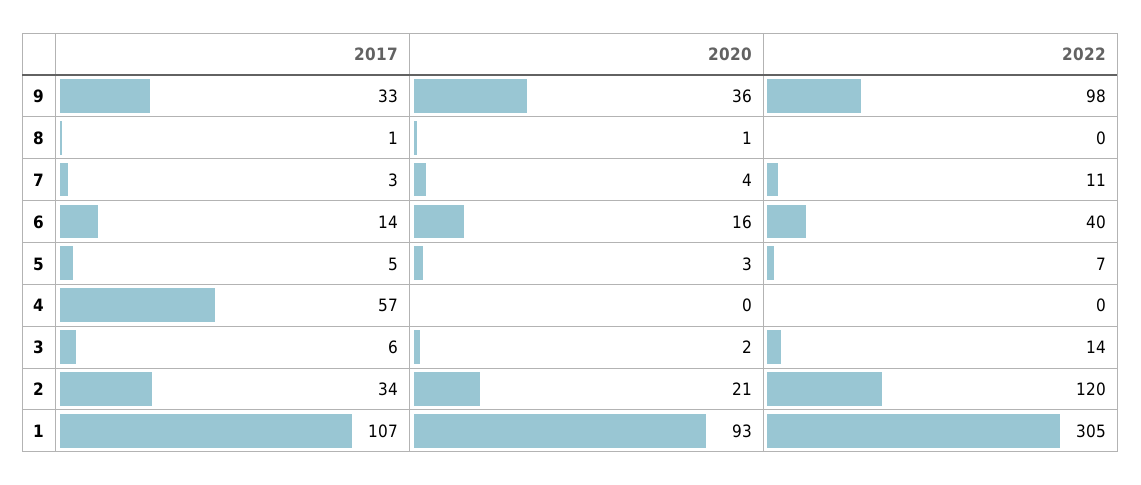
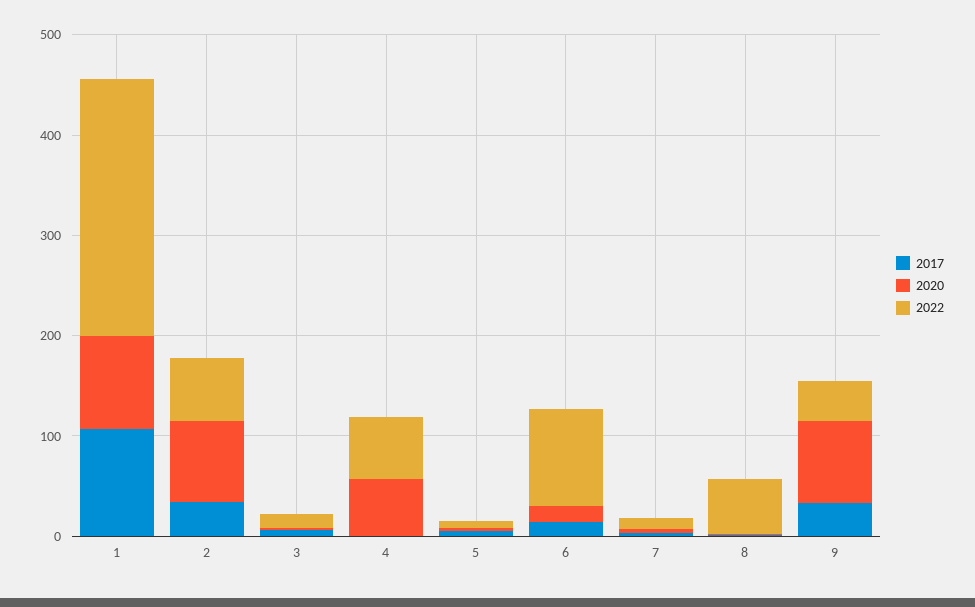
  {
    "2017": {
      "9": 33,
      "8": 1,
      "7": 3,
      "6": 14,
      "5": 5,
-     "4": 57,
+     "4": 0,
      "3": 6,
      "2": 34,
      "1": 107
    },
    "2020": {
-     "9": 36,
+     "9": 80,
      "8": 1,
      "7": 4,
      "6": 16,
      "5": 3,
-     "4": 0,
+     "4": 60,
      "3": 2,
-     "2": 21,
+     "2": 80,
      "1": 93
    },
    "2022": {
-     "9": 98,
+     "9": 40,
-     "8": 0,
+     "8": 60,
      "7": 11,
-     "6": 40,
+     "6": 100,
      "5": 7,
-     "4": 0,
+     "4": 60,
      "3": 14,
-     "2": 120,
+     "2": 60,
-     "1": 305
+     "1": 260
    }
  }

